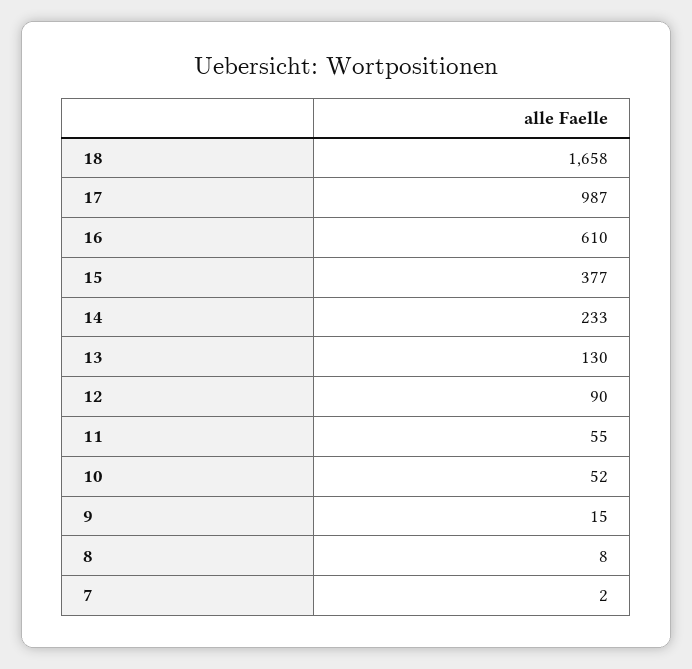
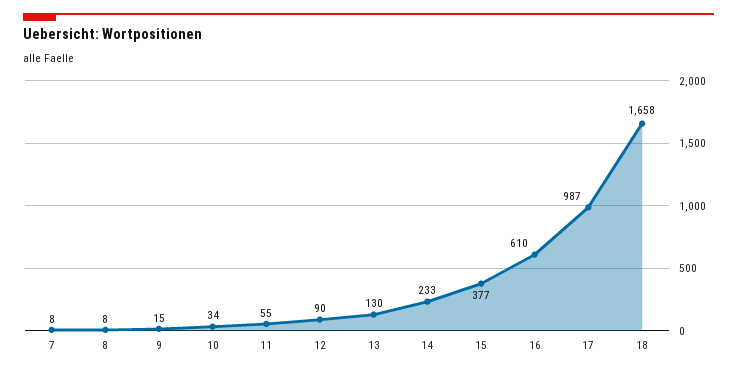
  {
    "18": 1658,
    "17": 987,
    "16": 610,
    "15": 377,
    "14": 233,
    "13": 130,
    "12": 90,
    "11": 55,
-   "10": 52,
+   "10": 34,
    "9": 15,
    "8": 8,
-   "7": 2
+   "7": 8
  }

